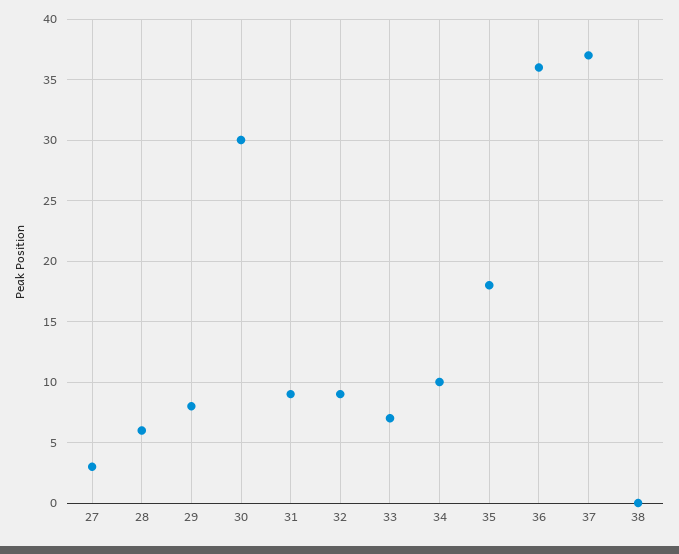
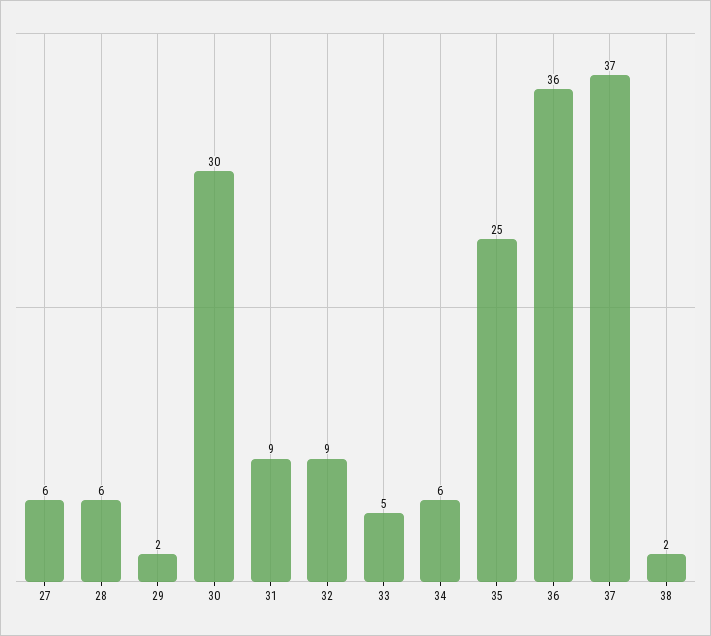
  {
-   "27": 3,
+   "27": 6,
    "28": 6,
-   "29": 8,
+   "29": 2,
    "30": 30,
    "31": 9,
    "32": 9,
-   "33": 7,
+   "33": 5,
-   "34": 10,
+   "34": 6,
-   "35": 18,
+   "35": 25,
    "36": 36,
    "37": 37,
-   "38": 0
+   "38": 2
  }

